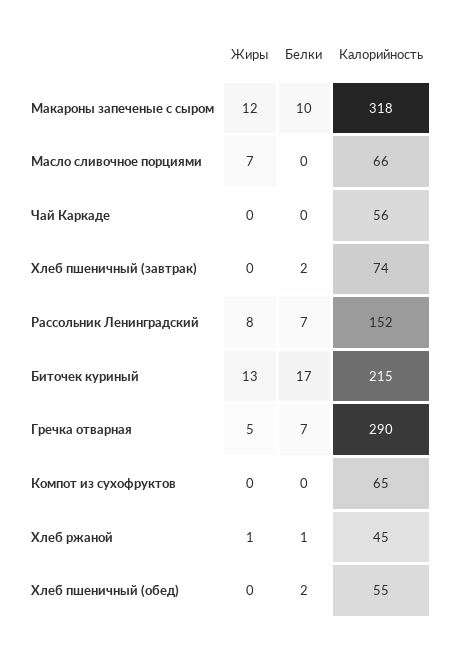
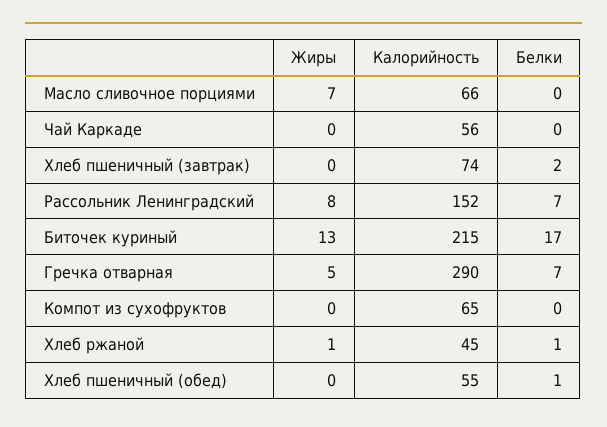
  {
    "Жиры": {
-     "Макароны запеченые с сыром": 12,
      "Масло сливочное порциями": 7,
      "Чай Каркаде": 0,
      "Хлеб пшеничный (завтрак)": 0,
      "Рассольник Ленинградский": 8,
      "Биточек куриный": 13,
      "Гречка отварная": 5,
      "Компот из сухофруктов": 0,
      "Хлеб ржаной": 1,
      "Хлеб пшеничный (обед)": 0
    },
    "Белки": {
-     "Макароны запеченые с сыром": 10,
      "Масло сливочное порциями": 0,
      "Чай Каркаде": 0,
      "Хлеб пшеничный (завтрак)": 2,
      "Рассольник Ленинградский": 7,
      "Биточек куриный": 17,
      "Гречка отварная": 7,
      "Компот из сухофруктов": 0,
      "Хлеб ржаной": 1,
-     "Хлеб пшеничный (обед)": 2
+     "Хлеб пшеничный (обед)": 1
    },
    "Калорийность": {
-     "Макароны запеченые с сыром": 318,
      "Масло сливочное порциями": 66,
      "Чай Каркаде": 56,
      "Хлеб пшеничный (завтрак)": 74,
      "Рассольник Ленинградский": 152,
      "Биточек куриный": 215,
      "Гречка отварная": 290,
      "Компот из сухофруктов": 65,
      "Хлеб ржаной": 45,
      "Хлеб пшеничный (обед)": 55
    }
  }

